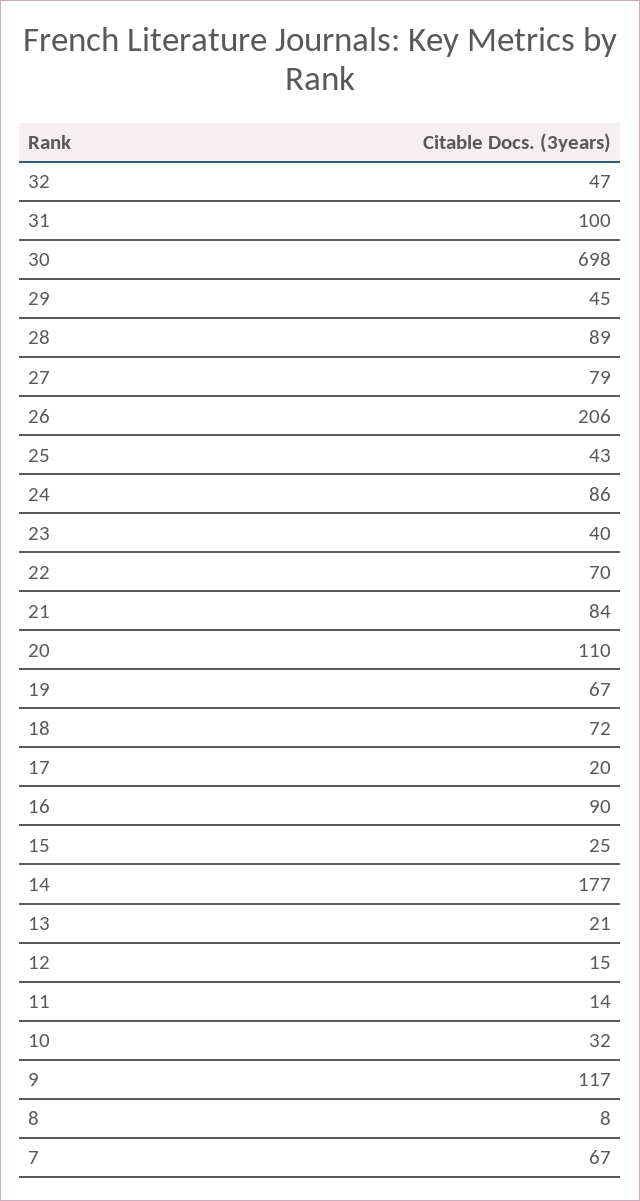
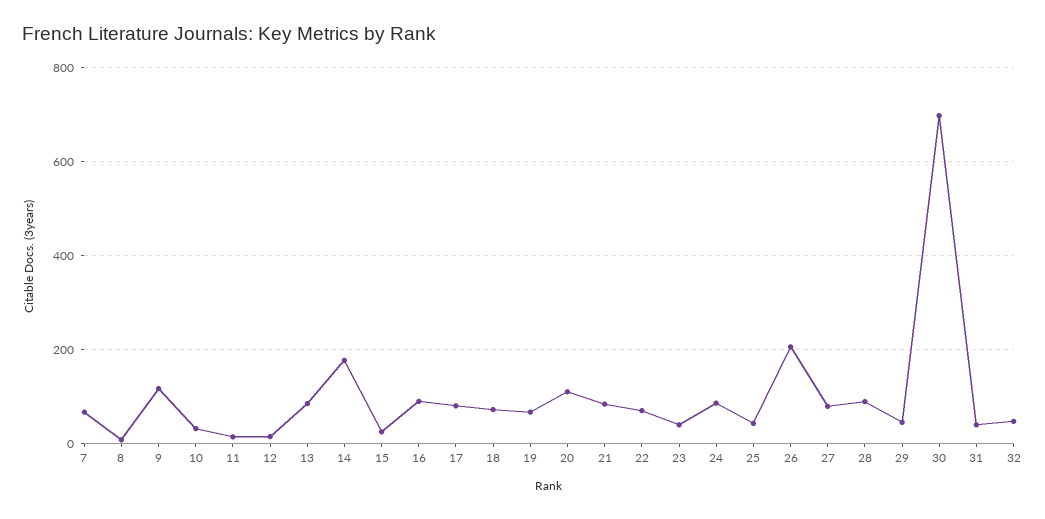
  {
    "32": 47,
-   "31": 100,
+   "31": 40,
    "30": 698,
    "29": 45,
    "28": 89,
    "27": 79,
    "26": 206,
    "25": 43,
    "24": 86,
    "23": 40,
    "22": 70,
    "21": 84,
    "20": 110,
    "19": 67,
    "18": 72,
-   "17": 20,
+   "17": 80,
    "16": 90,
    "15": 25,
    "14": 177,
-   "13": 21,
+   "13": 80,
    "12": 15,
    "11": 14,
    "10": 32,
    "9": 117,
    "8": 8,
    "7": 67
  }

